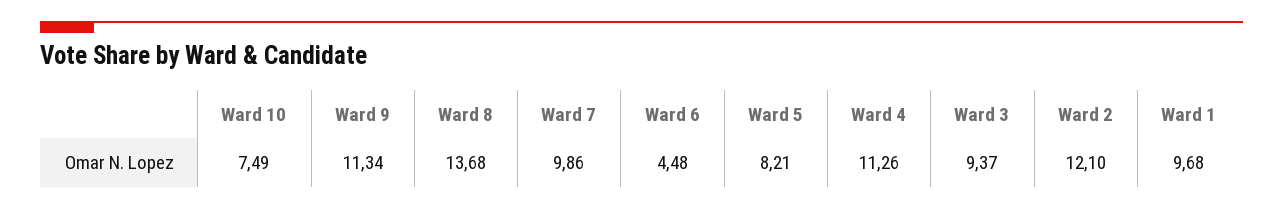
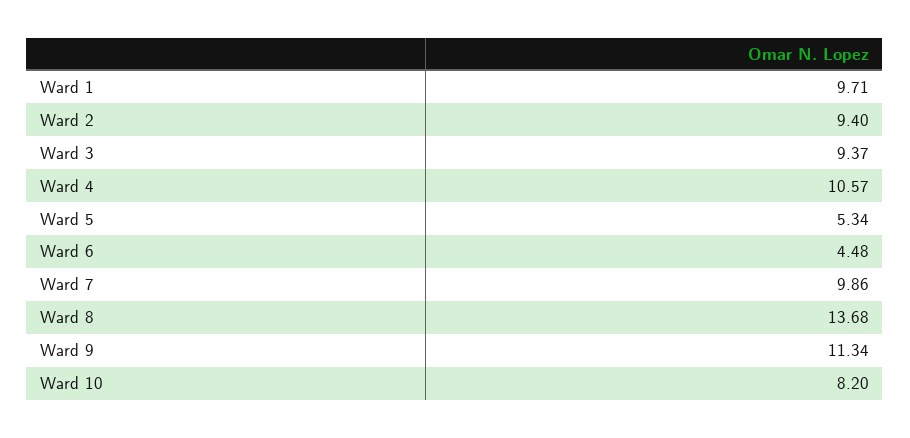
  {
-   "Ward 10": 7.49,
+   "Ward 10": 8.2,
    "Ward 9": 11.34,
    "Ward 8": 13.68,
    "Ward 7": 9.86,
    "Ward 6": 4.48,
-   "Ward 5": 8.21,
+   "Ward 5": 5.34,
-   "Ward 4": 11.26,
+   "Ward 4": 10.57,
    "Ward 3": 9.37,
-   "Ward 2": 12.1,
+   "Ward 2": 9.4,
-   "Ward 1": 9.68
+   "Ward 1": 9.71
  }

